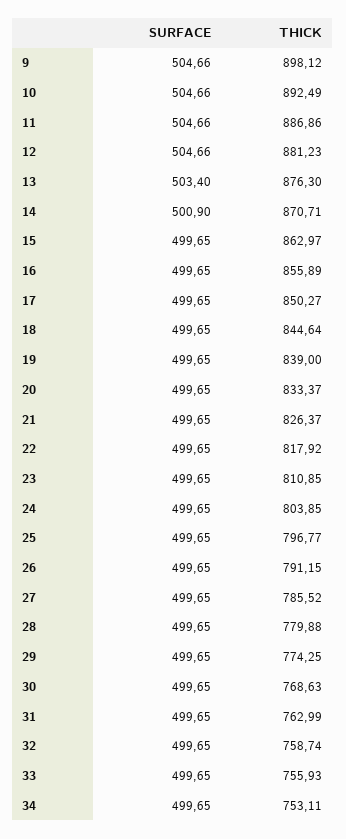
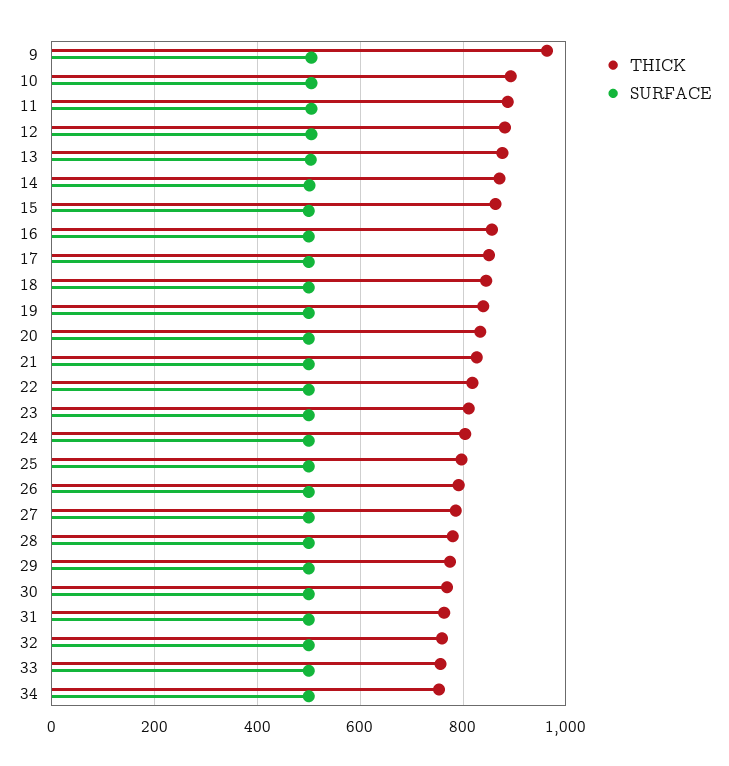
  {
    "SURFACE": {
      "9": 504.66,
      "10": 504.66,
      "11": 504.66,
      "12": 504.66,
      "13": 503.4,
      "14": 500.9,
      "15": 499.65,
      "16": 499.65,
      "17": 499.65,
      "18": 499.65,
      "19": 499.65,
      "20": 499.65,
      "21": 499.65,
      "22": 499.65,
      "23": 499.65,
      "24": 499.65,
      "25": 499.65,
      "26": 499.65,
      "27": 499.65,
      "28": 499.65,
      "29": 499.65,
      "30": 499.65,
      "31": 499.65,
      "32": 499.65,
      "33": 499.65,
      "34": 499.65
    },
    "THICK": {
-     "9": 898.12,
+     "9": 960,
      "10": 892.49,
      "11": 886.86,
      "12": 881.23,
      "13": 876.3,
      "14": 870.71,
      "15": 862.97,
      "16": 855.89,
      "17": 850.27,
      "18": 844.64,
      "19": 839,
      "20": 833.37,
      "21": 826.37,
      "22": 817.92,
      "23": 810.85,
      "24": 803.85,
      "25": 796.77,
      "26": 791.15,
      "27": 785.52,
      "28": 779.88,
      "29": 774.25,
      "30": 768.63,
      "31": 762.99,
      "32": 758.74,
      "33": 755.93,
      "34": 753.11
    }
  }

